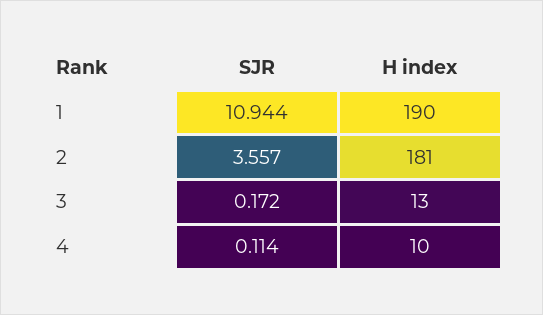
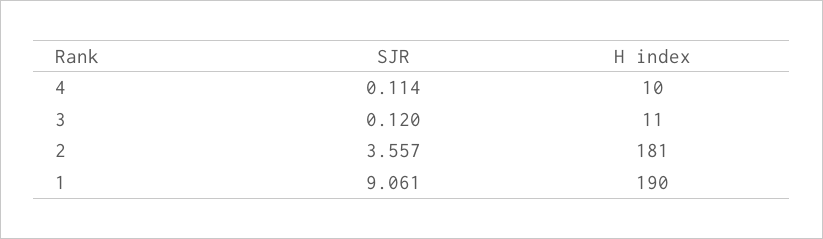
  {
    "SJR": {
-     "1": 10.944,
+     "1": 9.061,
      "2": 3.557,
-     "3": 0.172,
+     "3": 0.12,
      "4": 0.114
    },
    "H index": {
      "1": 190,
      "2": 181,
-     "3": 13,
+     "3": 11,
      "4": 10
    }
  }

